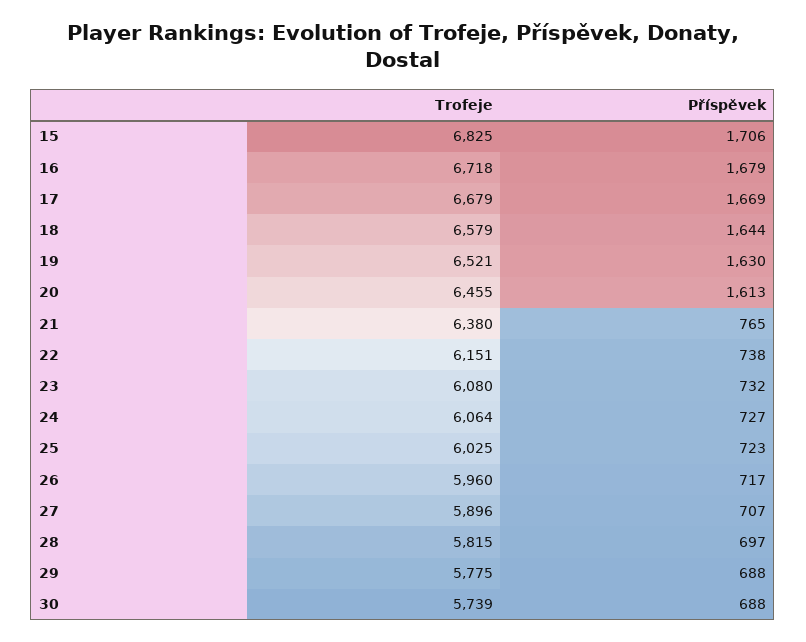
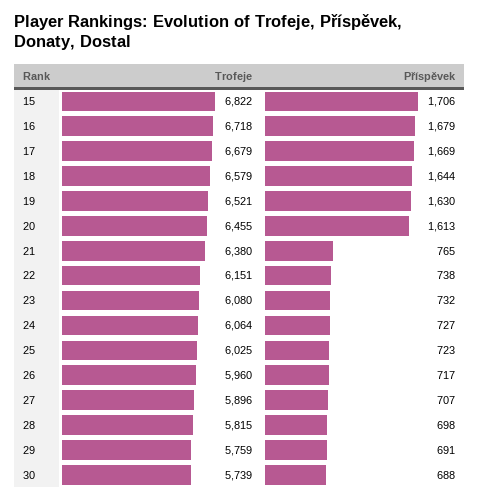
  {
    "Trofeje": {
-     "15": 6825,
+     "15": 6822,
      "16": 6718,
      "17": 6679,
      "18": 6579,
      "19": 6521,
      "20": 6455,
      "21": 6380,
      "22": 6151,
      "23": 6080,
      "24": 6064,
      "25": 6025,
      "26": 5960,
      "27": 5896,
      "28": 5815,
-     "29": 5775,
+     "29": 5759,
      "30": 5739
    },
    "Příspěvek": {
      "15": 1706,
      "16": 1679,
      "17": 1669,
      "18": 1644,
      "19": 1630,
      "20": 1613,
      "21": 765,
      "22": 738,
      "23": 732,
      "24": 727,
      "25": 723,
      "26": 717,
      "27": 707,
-     "28": 697,
+     "28": 698,
-     "29": 688,
+     "29": 691,
      "30": 688
    }
  }

